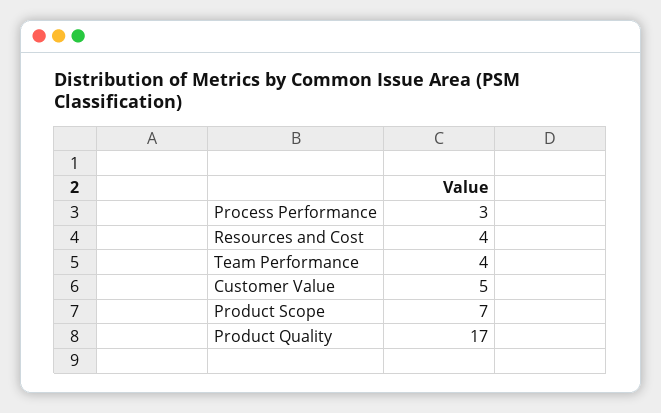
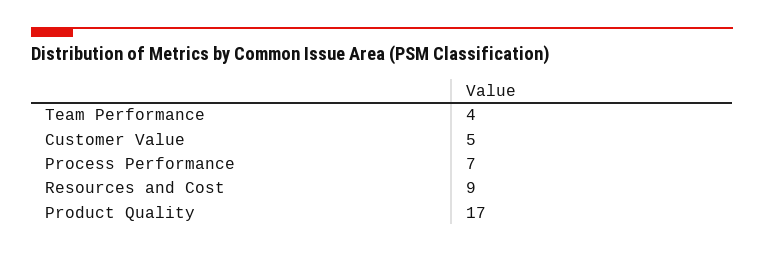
  {
-   "Process Performance": 3,
+   "Process Performance": 7,
-   "Resources and Cost": 4,
+   "Resources and Cost": 9,
    "Team Performance": 4,
    "Customer Value": 5,
-   "Product Scope": 7,
    "Product Quality": 17
  }

